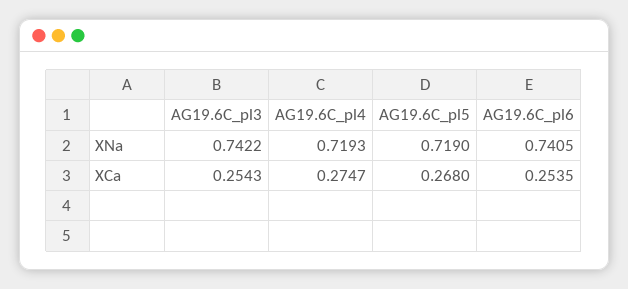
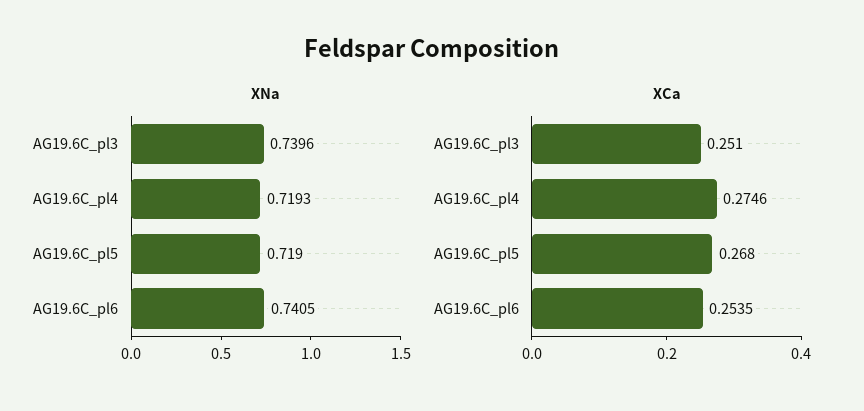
  {
    "XNa": {
-     "AG19.6C_pl3": 0.7422,
+     "AG19.6C_pl3": 0.7396,
      "AG19.6C_pl4": 0.7193,
      "AG19.6C_pl5": 0.719,
      "AG19.6C_pl6": 0.7405
    },
    "XCa": {
-     "AG19.6C_pl3": 0.2543,
+     "AG19.6C_pl3": 0.251,
-     "AG19.6C_pl4": 0.2747,
+     "AG19.6C_pl4": 0.2746,
      "AG19.6C_pl5": 0.268,
      "AG19.6C_pl6": 0.2535
    }
  }

